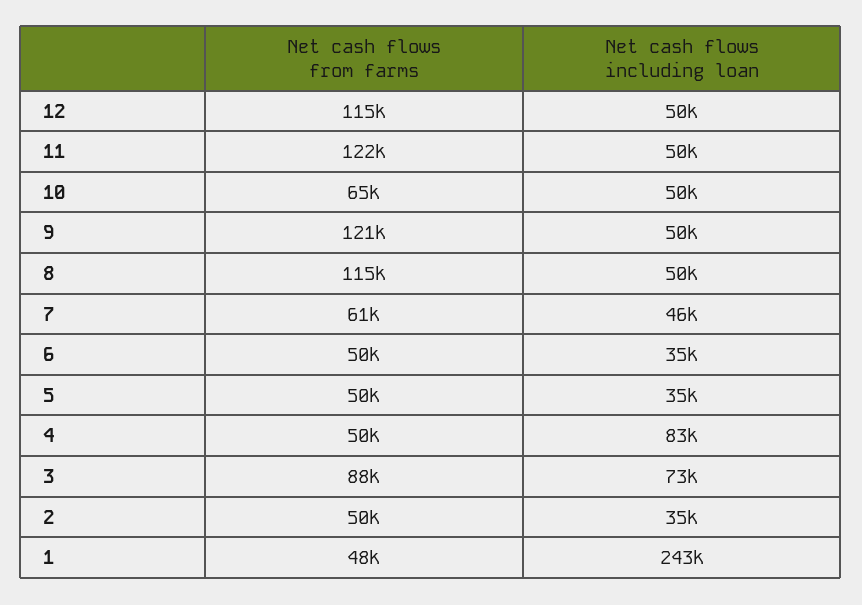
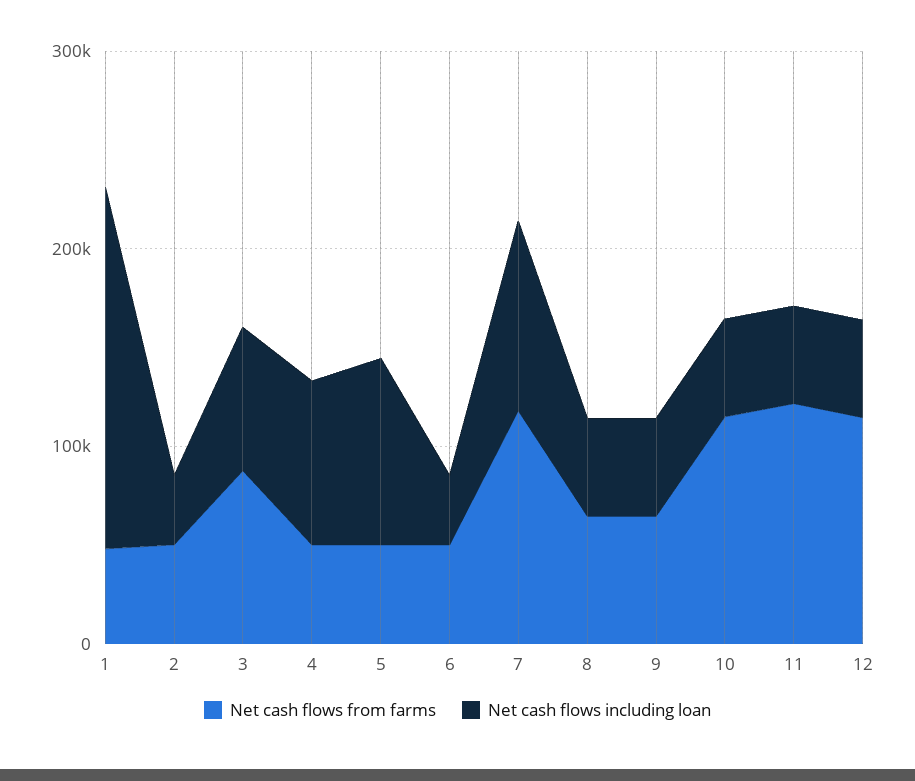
  {
    "Net cash flows from farms": {
      "12": 115000,
      "11": 122000,
-     "10": 65000,
+     "10": 120000,
-     "9": 121000,
+     "9": 60000,
-     "8": 115000,
+     "8": 60000,
-     "7": 61000,
+     "7": 120000,
      "6": 50000,
      "5": 50000,
      "4": 50000,
      "3": 88000,
      "2": 50000,
      "1": 48000
    },
    "Net cash flows including loan": {
      "12": 50000,
      "11": 50000,
      "10": 50000,
      "9": 50000,
      "8": 50000,
-     "7": 46000,
+     "7": 100000,
      "6": 35000,
-     "5": 35000,
+     "5": 100000,
      "4": 83000,
      "3": 73000,
      "2": 35000,
-     "1": 243000
+     "1": 180000
    }
  }

